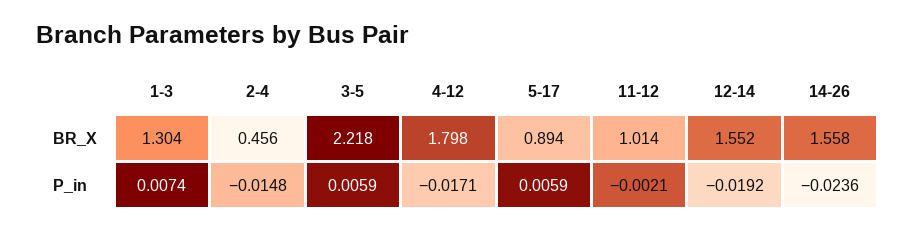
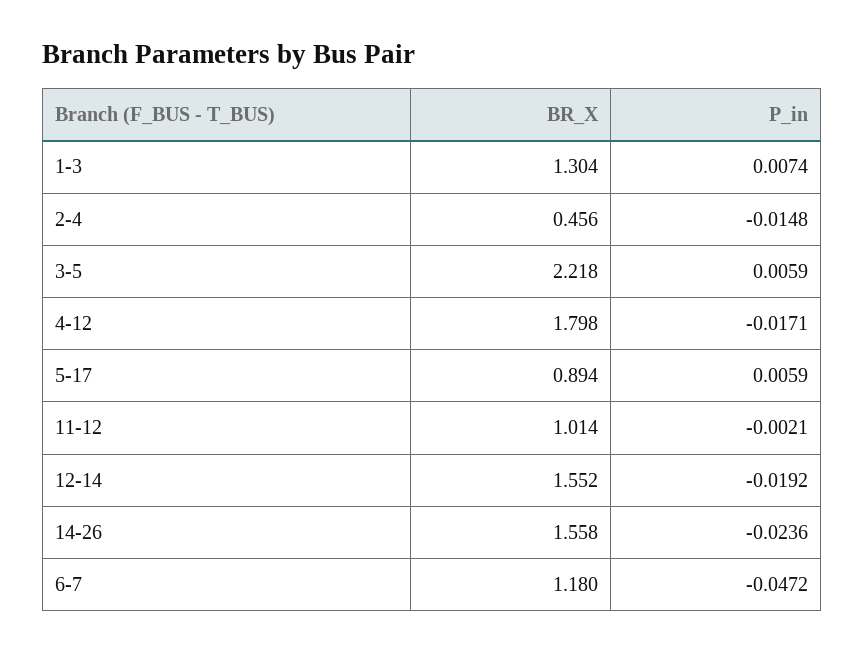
  {
    "1-3": {
      "BR_X": 1.304,
      "P_in": 0.0074
    },
    "2-4": {
      "BR_X": 0.456,
      "P_in": -0.0148
    },
    "3-5": {
      "BR_X": 2.218,
      "P_in": 0.0059
    },
    "4-12": {
      "BR_X": 1.798,
      "P_in": -0.0171
    },
    "5-17": {
      "BR_X": 0.894,
      "P_in": 0.0059
    },
    "11-12": {
      "BR_X": 1.014,
      "P_in": -0.0021
    },
    "12-14": {
      "BR_X": 1.552,
      "P_in": -0.0192
    },
    "14-26": {
      "BR_X": 1.558,
      "P_in": -0.0236
-   }
+   },
+   "6-7": {
+     "BR_X": 1.18,
+     "P_in": -0.0472
+   }
  }

